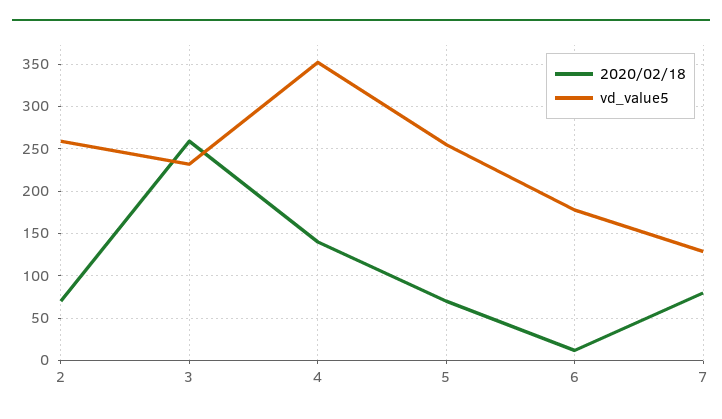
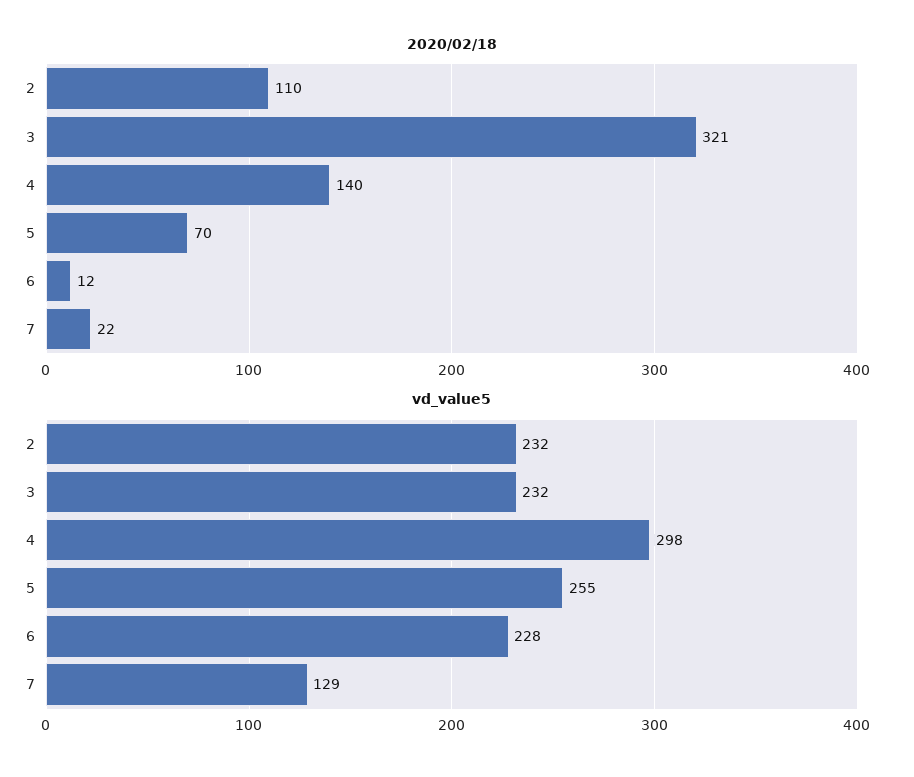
  {
    "2020/02/18": {
-     "2": 70,
+     "2": 110,
-     "3": 260,
+     "3": 321,
      "4": 140,
      "5": 70,
      "6": 12,
-     "7": 80
+     "7": 22
    },
    "vd_value5": {
-     "2": 260,
+     "2": 232,
      "3": 232,
-     "4": 350,
+     "4": 298,
      "5": 255,
-     "6": 180,
+     "6": 228,
      "7": 129
    }
  }

